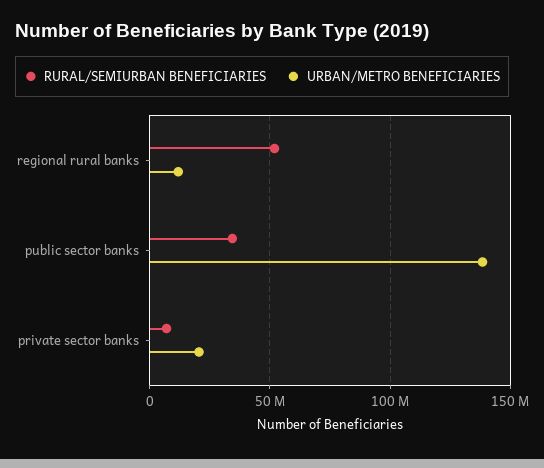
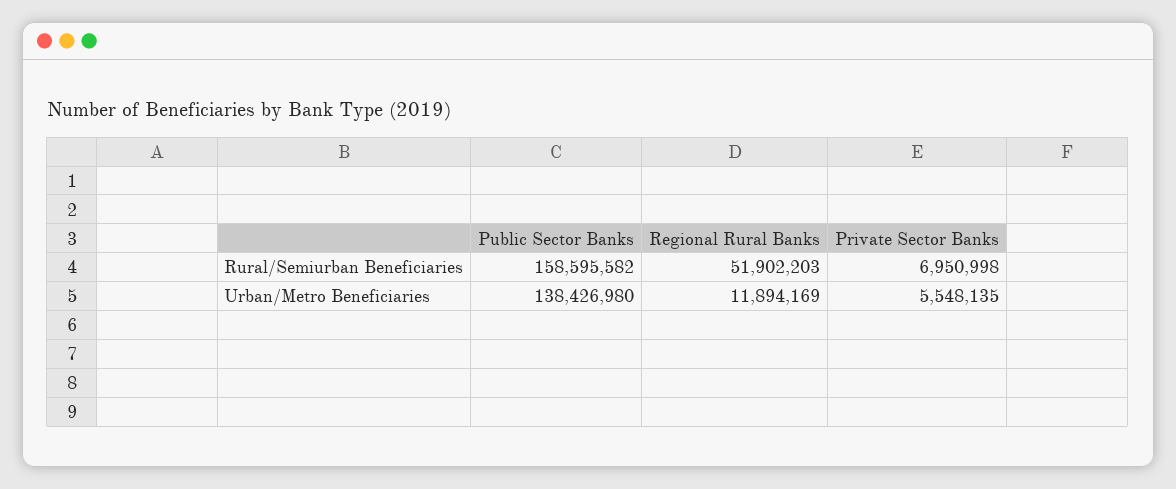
  {
    "RURAL/SEMIURBAN BENEFICIARIES": {
      "regional rural banks": 51902203,
-     "public sector banks": 35000000,
+     "public sector banks": 158595582,
      "private sector banks": 6950998
    },
    "URBAN/METRO BENEFICIARIES": {
      "regional rural banks": 11894169,
      "public sector banks": 138426980,
-     "private sector banks": 20000000
+     "private sector banks": 5548135
    }
  }

